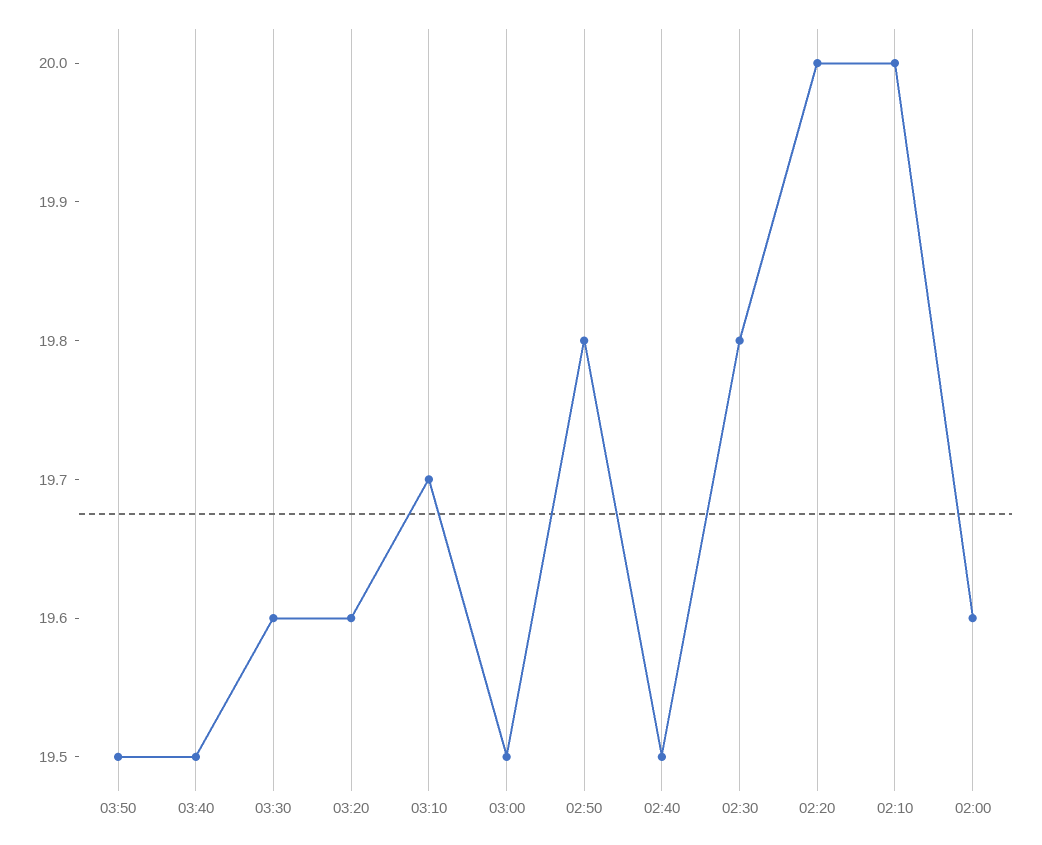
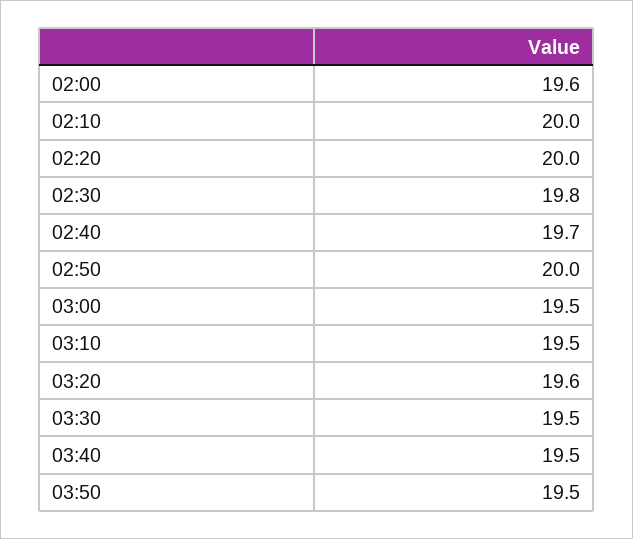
  {
    "03:50": 19.5,
    "03:40": 19.5,
-   "03:30": 19.6,
+   "03:30": 19.5,
    "03:20": 19.6,
-   "03:10": 19.7,
+   "03:10": 19.5,
    "03:00": 19.5,
-   "02:50": 19.8,
+   "02:50": 20,
-   "02:40": 19.5,
+   "02:40": 19.7,
    "02:30": 19.8,
    "02:20": 20,
    "02:10": 20,
    "02:00": 19.6
  }

